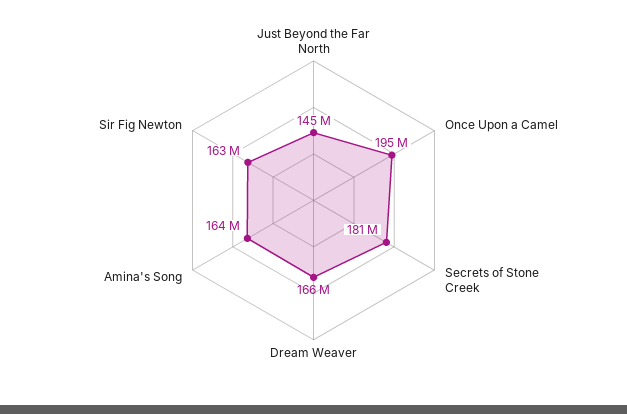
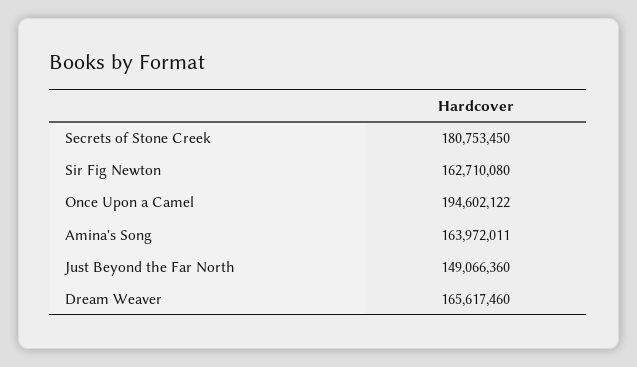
  {
-   "Just Beyond the Far North": 145000000,
+   "Just Beyond the Far North": 149066360,
    "Once Upon a Camel": 194602122,
    "Secrets of Stone Creek": 180753450,
    "Dream Weaver": 165617460,
    "Amina's Song": 163972011,
    "Sir Fig Newton": 162710080
  }

